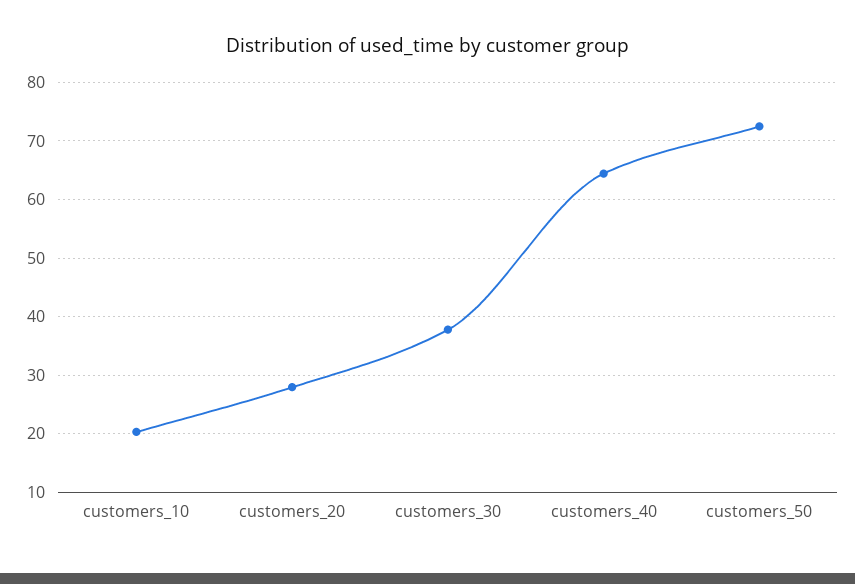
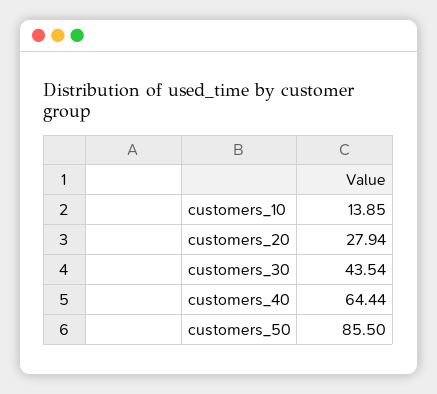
  {
-   "customers_10": 20,
+   "customers_10": 13.85,
    "customers_20": 27.94,
-   "customers_30": 38,
+   "customers_30": 43.54,
    "customers_40": 64.44,
-   "customers_50": 72
+   "customers_50": 85.5
  }

